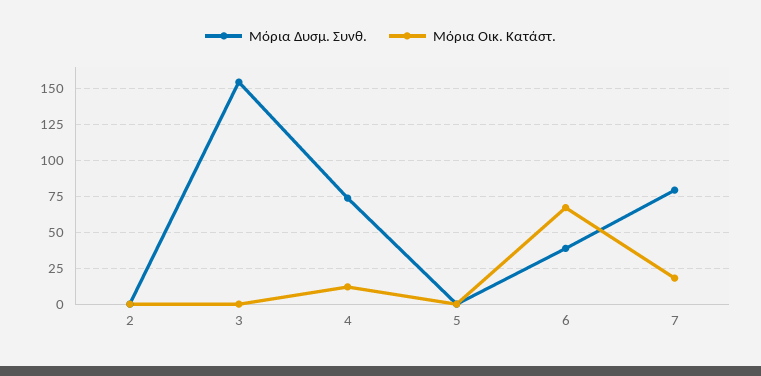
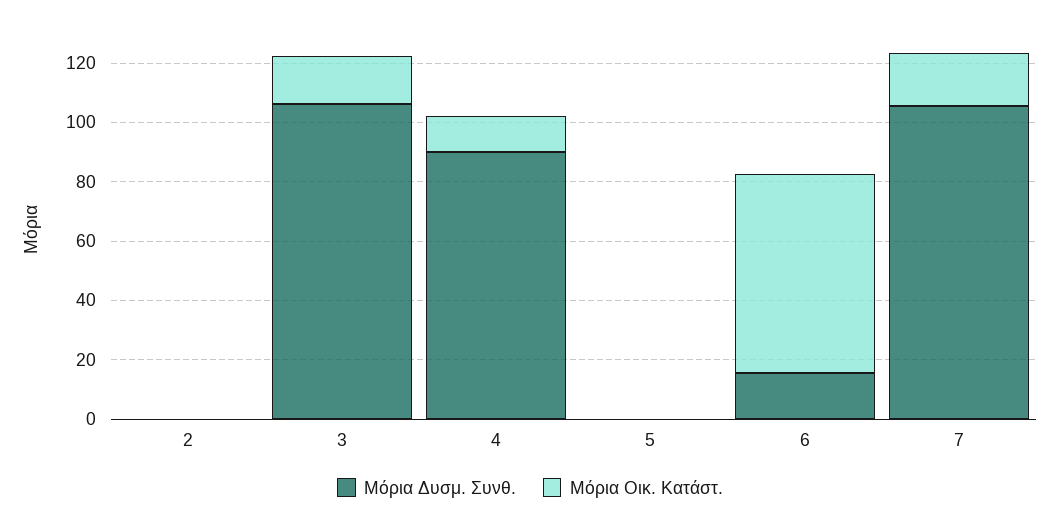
  {
    "Μόρια Δυσμ. Συνθ.": {
      "2": 0,
-     "3": 155,
+     "3": 105,
-     "4": 75,
+     "4": 90,
      "5": 0,
-     "6": 40,
+     "6": 15,
-     "7": 80
+     "7": 105
    },
    "Μόρια Οικ. Κατάστ.": {
      "2": 0,
-     "3": 0,
+     "3": 15,
      "4": 10,
      "5": 0,
      "6": 65,
      "7": 20
    }
  }

